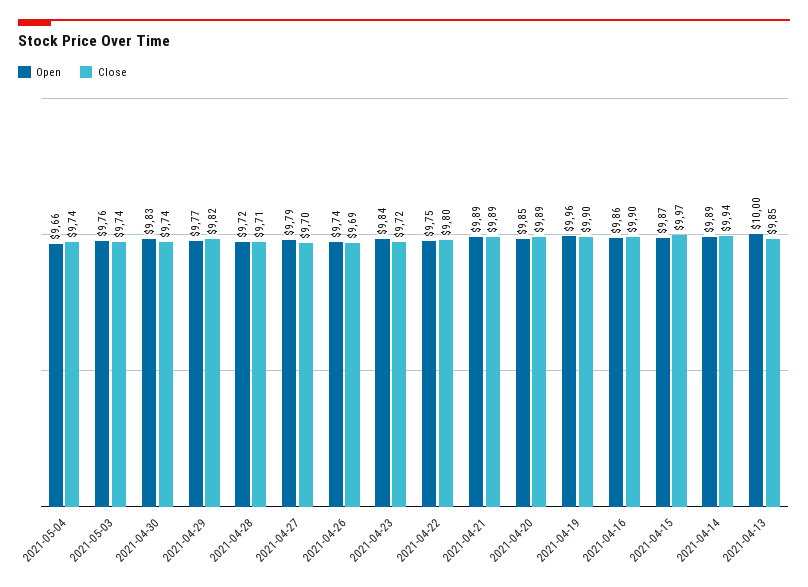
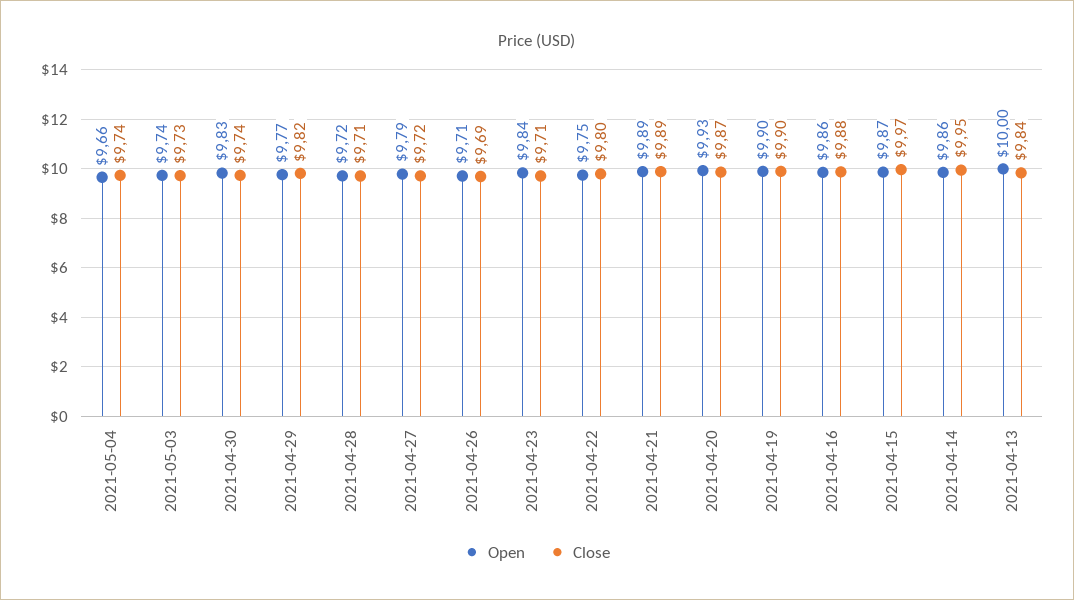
  {
    "Open": {
      "2021-05-04": 9.66,
-     "2021-05-03": 9.76,
+     "2021-05-03": 9.74,
      "2021-04-30": 9.83,
      "2021-04-29": 9.77,
      "2021-04-28": 9.72,
      "2021-04-27": 9.79,
-     "2021-04-26": 9.74,
+     "2021-04-26": 9.71,
      "2021-04-23": 9.84,
      "2021-04-22": 9.75,
      "2021-04-21": 9.89,
-     "2021-04-20": 9.85,
+     "2021-04-20": 9.93,
-     "2021-04-19": 9.96,
+     "2021-04-19": 9.9,
      "2021-04-16": 9.86,
      "2021-04-15": 9.87,
-     "2021-04-14": 9.89,
+     "2021-04-14": 9.86,
      "2021-04-13": 10
    },
    "Close": {
      "2021-05-04": 9.74,
-     "2021-05-03": 9.74,
+     "2021-05-03": 9.73,
      "2021-04-30": 9.74,
      "2021-04-29": 9.82,
      "2021-04-28": 9.71,
-     "2021-04-27": 9.7,
+     "2021-04-27": 9.72,
      "2021-04-26": 9.69,
-     "2021-04-23": 9.72,
+     "2021-04-23": 9.71,
      "2021-04-22": 9.8,
      "2021-04-21": 9.89,
-     "2021-04-20": 9.89,
+     "2021-04-20": 9.87,
      "2021-04-19": 9.9,
-     "2021-04-16": 9.9,
+     "2021-04-16": 9.88,
      "2021-04-15": 9.97,
-     "2021-04-14": 9.94,
+     "2021-04-14": 9.95,
-     "2021-04-13": 9.85
+     "2021-04-13": 9.84
    }
  }

